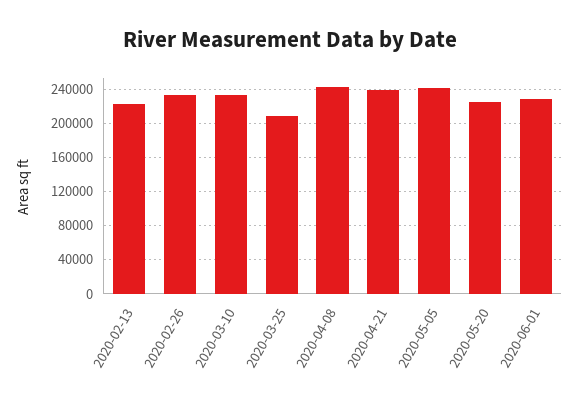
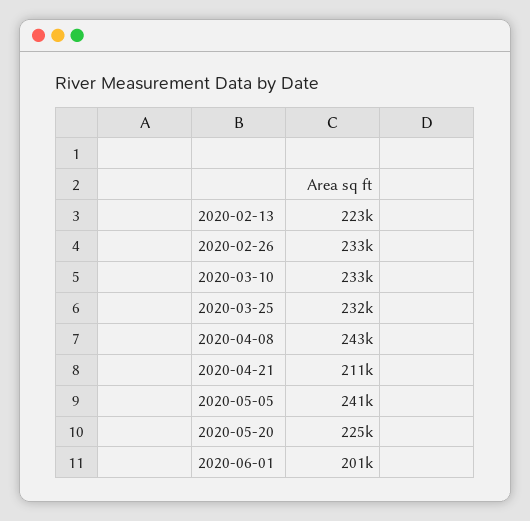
  {
    "2020-02-13": 223000,
    "2020-02-26": 233000,
    "2020-03-10": 233000,
-   "2020-03-25": 210000,
+   "2020-03-25": 232000,
    "2020-04-08": 243000,
-   "2020-04-21": 240000,
+   "2020-04-21": 211000,
    "2020-05-05": 241000,
    "2020-05-20": 225000,
-   "2020-06-01": 230000
+   "2020-06-01": 201000
  }

